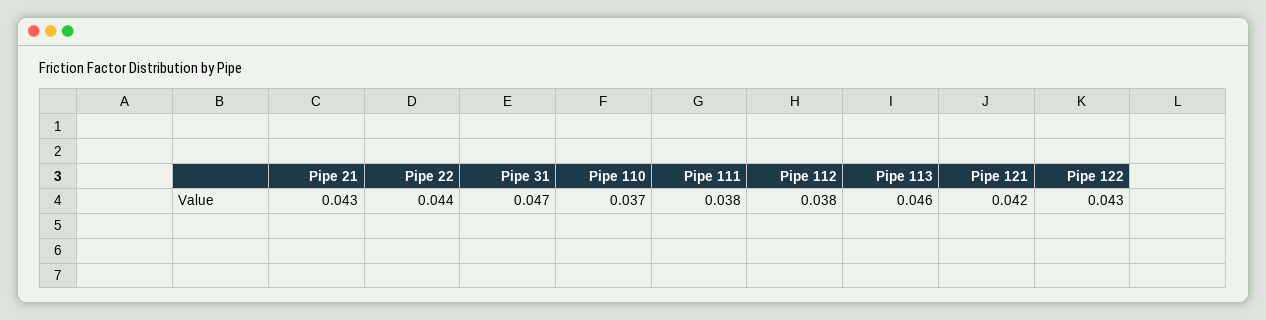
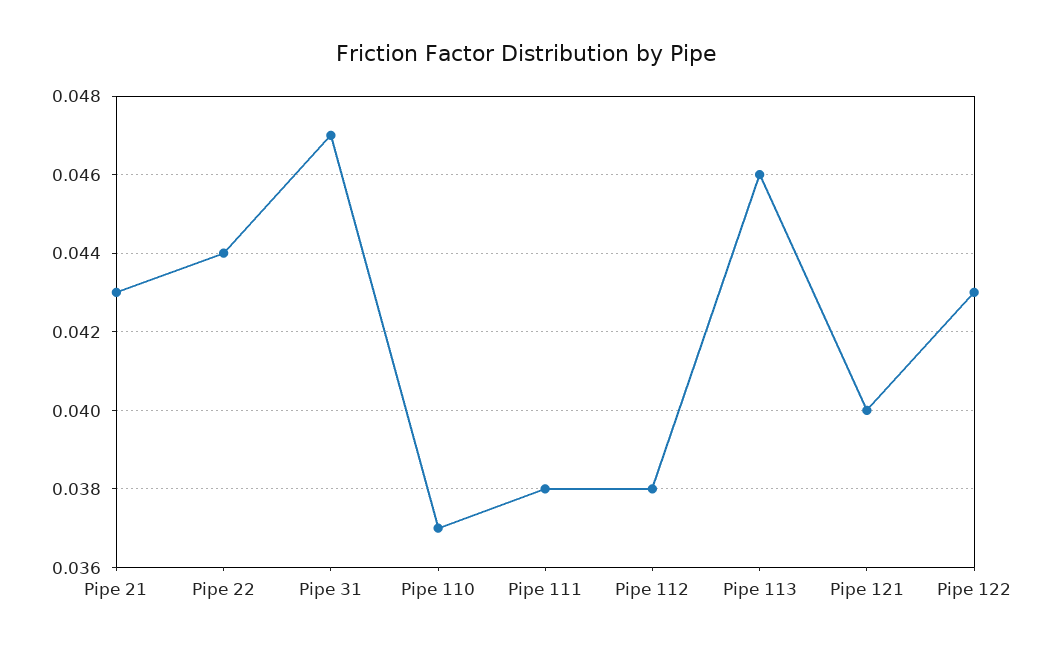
  {
    "Pipe 21": 0.043,
    "Pipe 22": 0.044,
    "Pipe 31": 0.047,
    "Pipe 110": 0.037,
    "Pipe 111": 0.038,
    "Pipe 112": 0.038,
    "Pipe 113": 0.046,
-   "Pipe 121": 0.042,
+   "Pipe 121": 0.04,
    "Pipe 122": 0.043
  }

